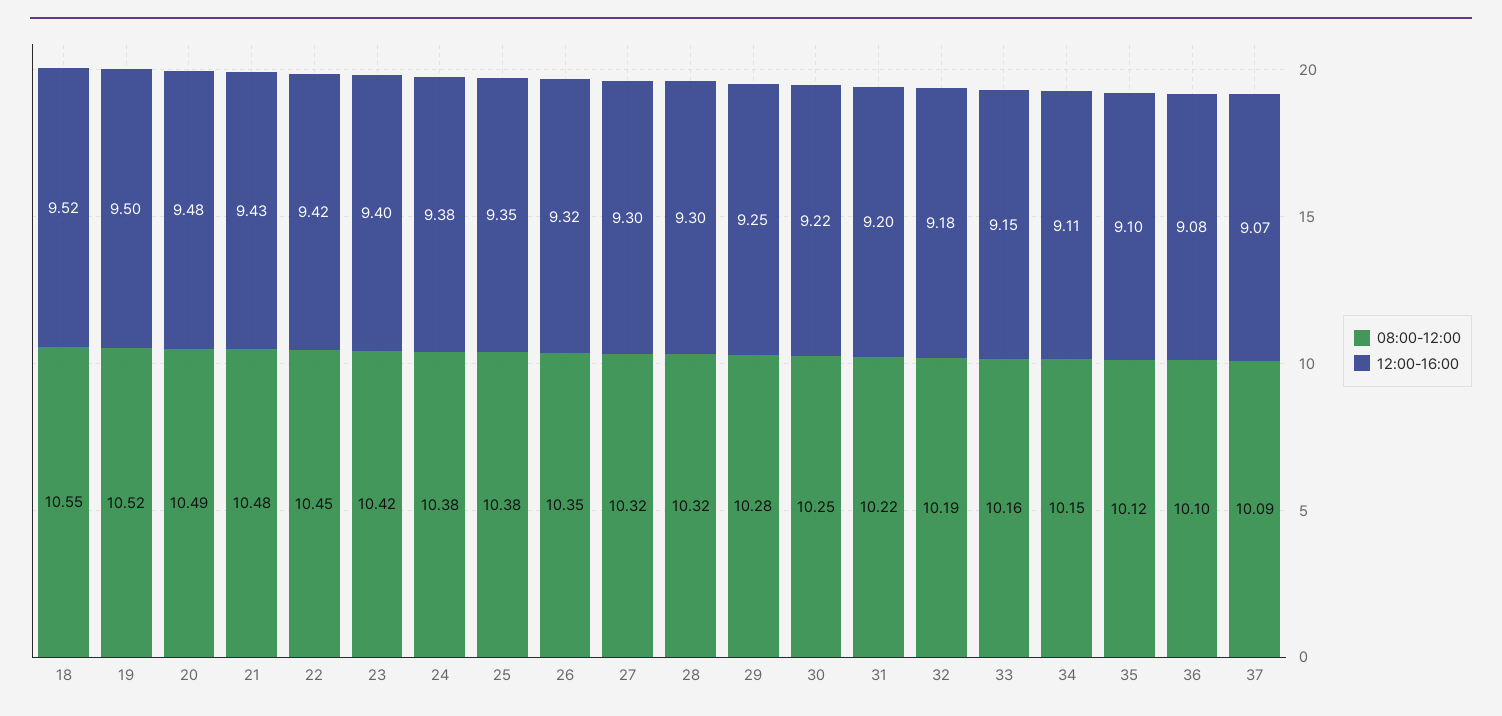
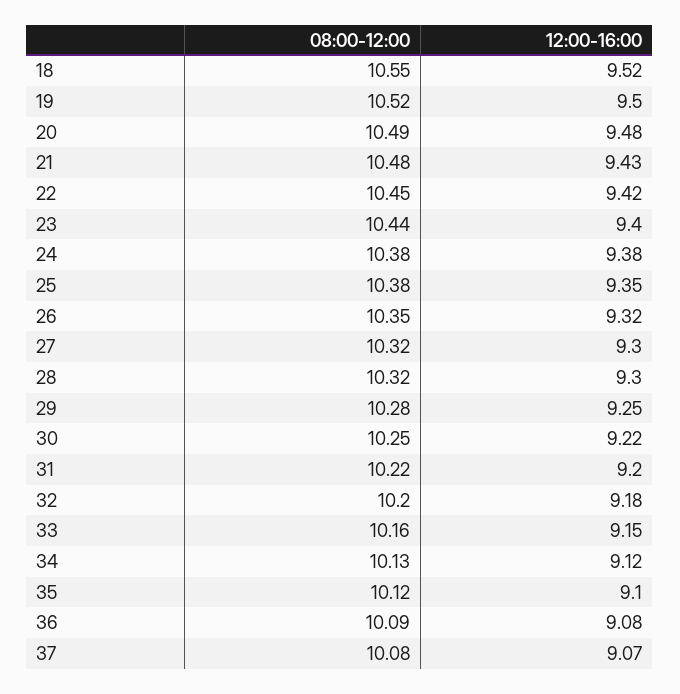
  {
    "08:00-12:00": {
      "18": 10.55,
      "19": 10.52,
      "20": 10.49,
      "21": 10.48,
      "22": 10.45,
-     "23": 10.42,
+     "23": 10.44,
      "24": 10.38,
      "25": 10.38,
      "26": 10.35,
      "27": 10.32,
      "28": 10.32,
      "29": 10.28,
      "30": 10.25,
      "31": 10.22,
-     "32": 10.19,
+     "32": 10.2,
      "33": 10.16,
-     "34": 10.15,
+     "34": 10.13,
      "35": 10.12,
-     "36": 10.1,
+     "36": 10.09,
-     "37": 10.09
+     "37": 10.08
    },
    "12:00-16:00": {
      "18": 9.52,
      "19": 9.5,
      "20": 9.48,
      "21": 9.43,
      "22": 9.42,
      "23": 9.4,
      "24": 9.38,
      "25": 9.35,
      "26": 9.32,
      "27": 9.3,
      "28": 9.3,
      "29": 9.25,
      "30": 9.22,
      "31": 9.2,
      "32": 9.18,
      "33": 9.15,
-     "34": 9.11,
+     "34": 9.12,
      "35": 9.1,
      "36": 9.08,
      "37": 9.07
    }
  }

